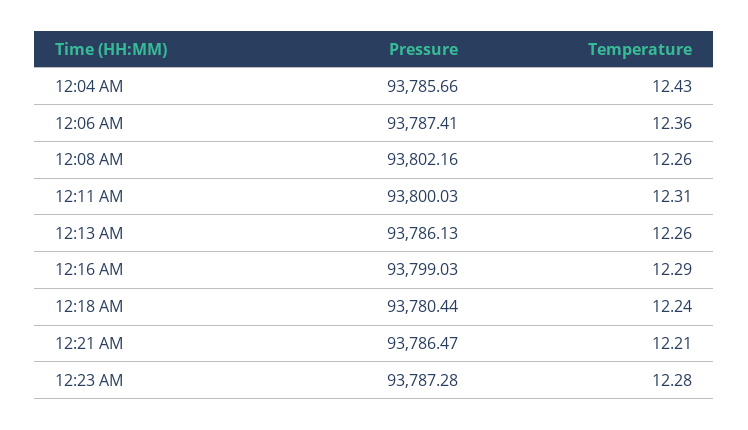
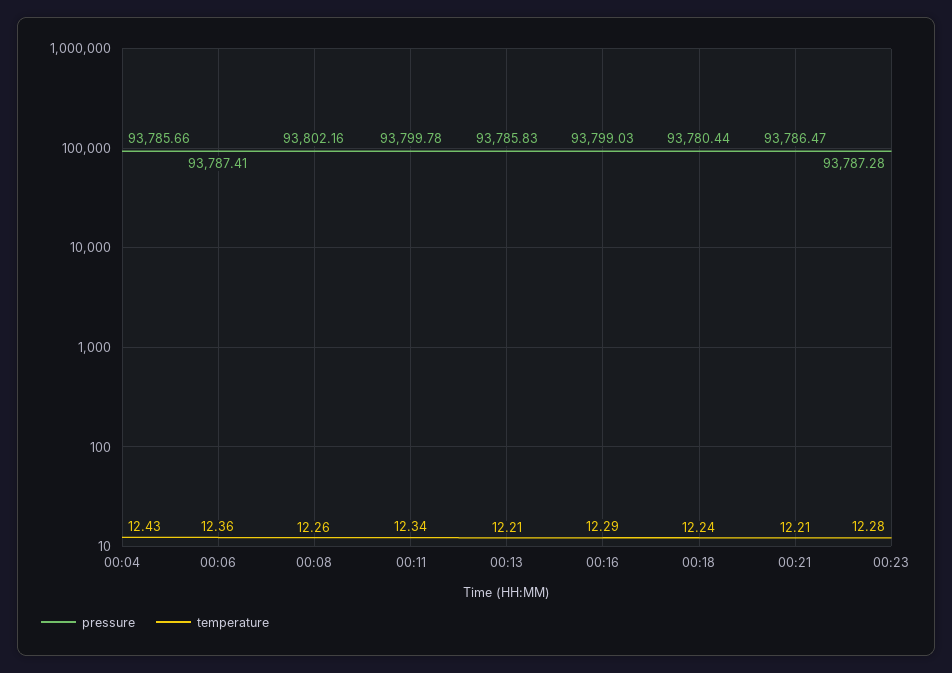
  {
    "Pressure": {
      "12:04 AM": 93785.66,
      "12:06 AM": 93787.41,
      "12:08 AM": 93802.16,
-     "12:11 AM": 93800.03,
+     "12:11 AM": 93799.78,
-     "12:13 AM": 93786.13,
+     "12:13 AM": 93785.83,
      "12:16 AM": 93799.03,
      "12:18 AM": 93780.44,
      "12:21 AM": 93786.47,
      "12:23 AM": 93787.28
    },
    "Temperature": {
      "12:04 AM": 12.43,
      "12:06 AM": 12.36,
      "12:08 AM": 12.26,
-     "12:11 AM": 12.31,
+     "12:11 AM": 12.34,
-     "12:13 AM": 12.26,
+     "12:13 AM": 12.21,
      "12:16 AM": 12.29,
      "12:18 AM": 12.24,
      "12:21 AM": 12.21,
      "12:23 AM": 12.28
    }
  }

